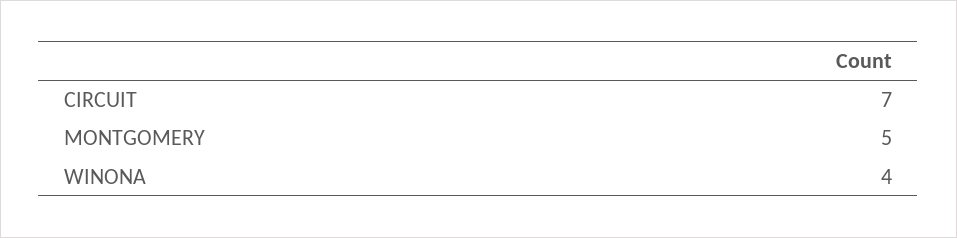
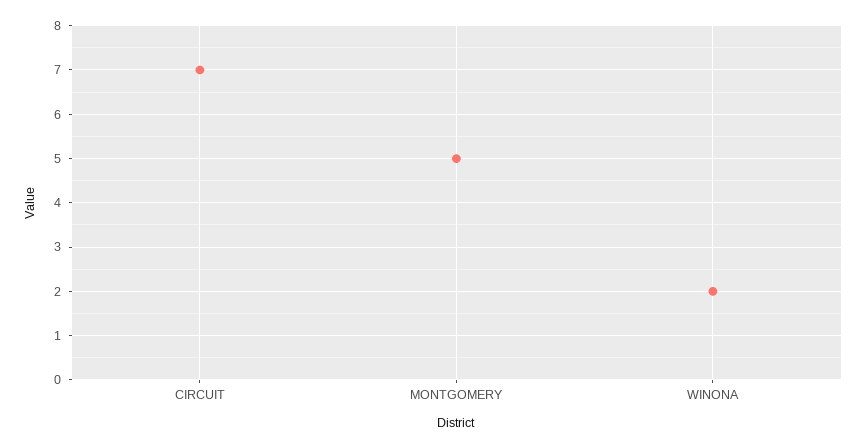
  {
    "CIRCUIT": 7,
    "MONTGOMERY": 5,
-   "WINONA": 4
+   "WINONA": 2
  }

